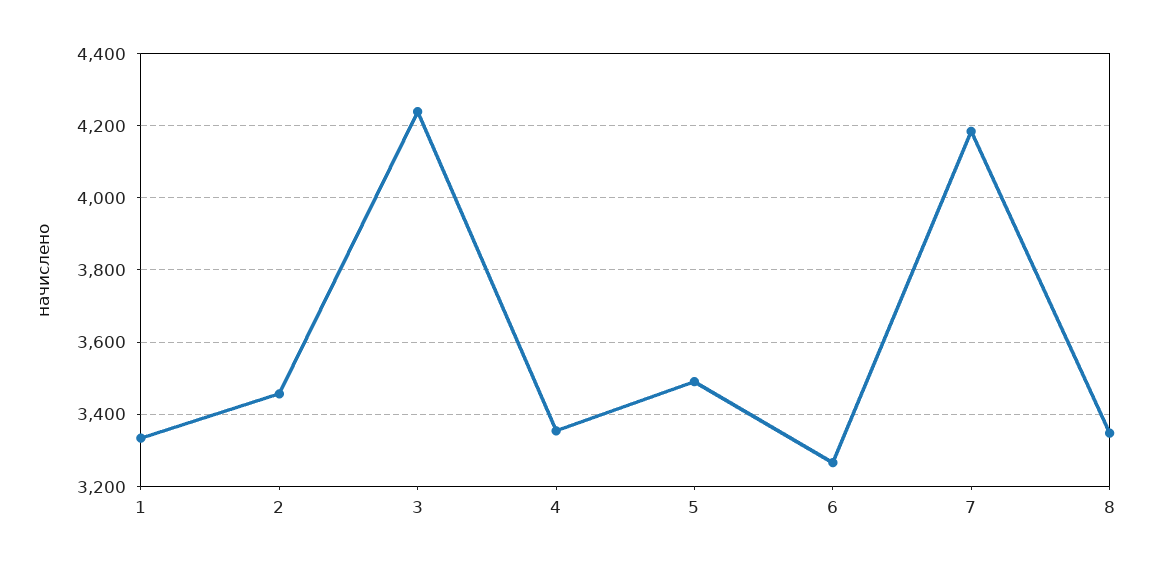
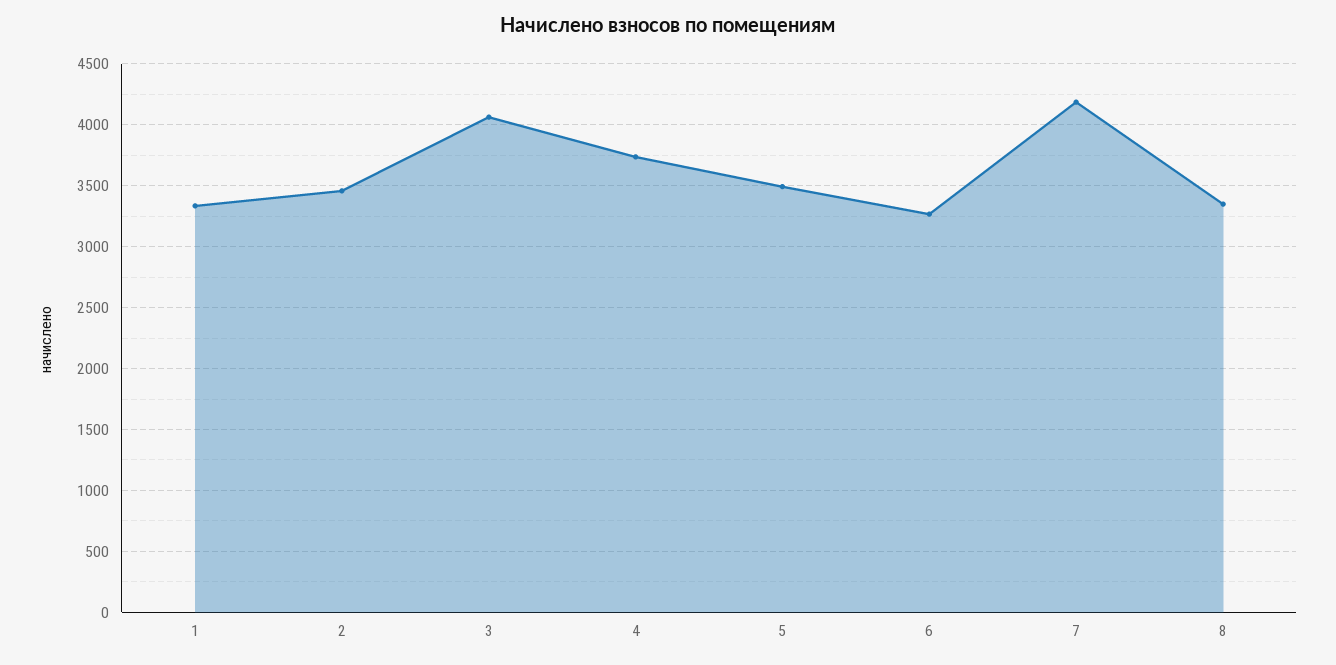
  {
    "1": 3340,
    "2": 3460,
-   "3": 4240,
+   "3": 4050,
-   "4": 3360,
+   "4": 3750,
    "5": 3500,
    "6": 3260,
    "7": 4180,
    "8": 3340
  }

